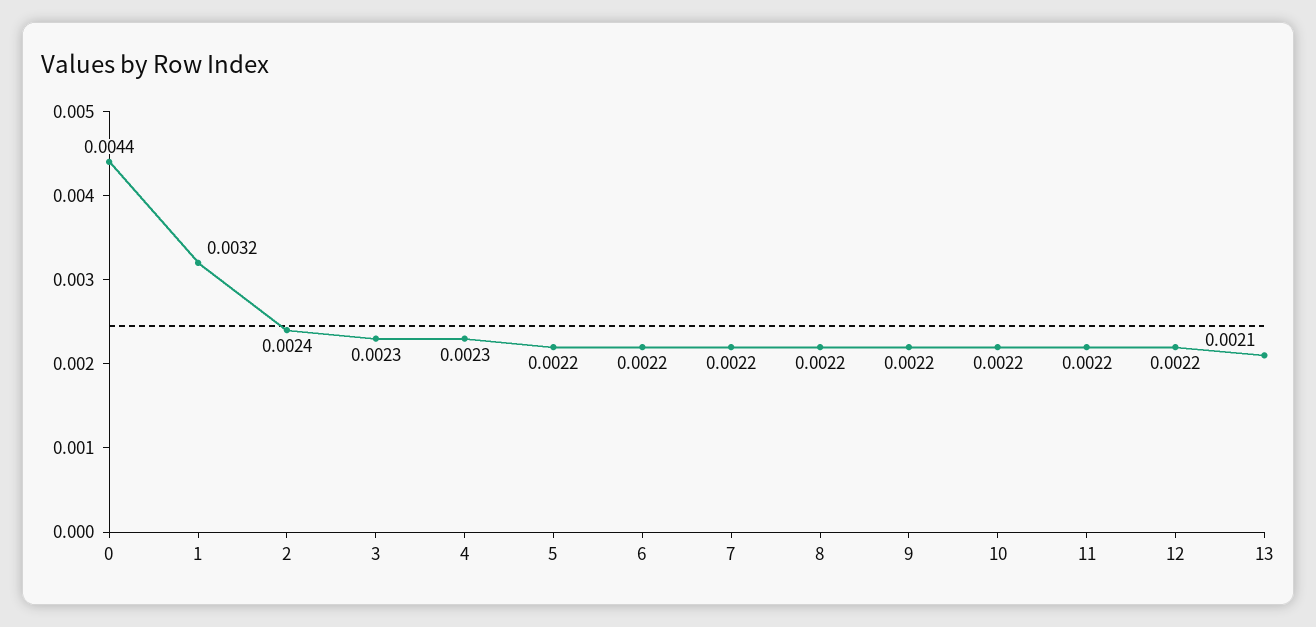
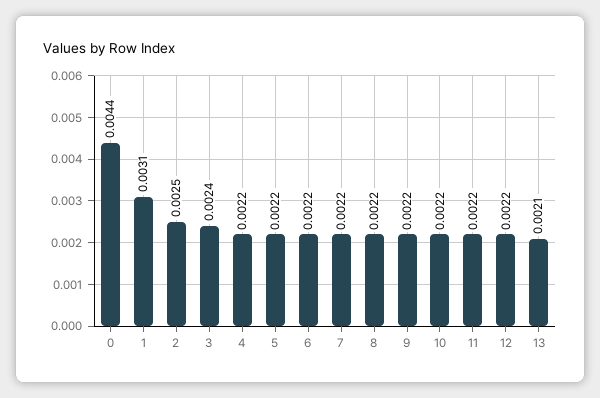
  {
    "0": 0.0044,
-   "1": 0.0032,
+   "1": 0.0031,
-   "2": 0.0024,
+   "2": 0.0025,
-   "3": 0.0023,
+   "3": 0.0024,
-   "4": 0.0023,
+   "4": 0.0022,
    "5": 0.0022,
    "6": 0.0022,
    "7": 0.0022,
    "8": 0.0022,
    "9": 0.0022,
    "10": 0.0022,
    "11": 0.0022,
    "12": 0.0022,
    "13": 0.0021
  }

